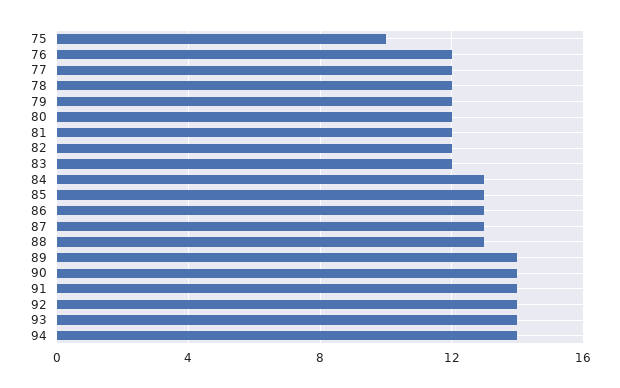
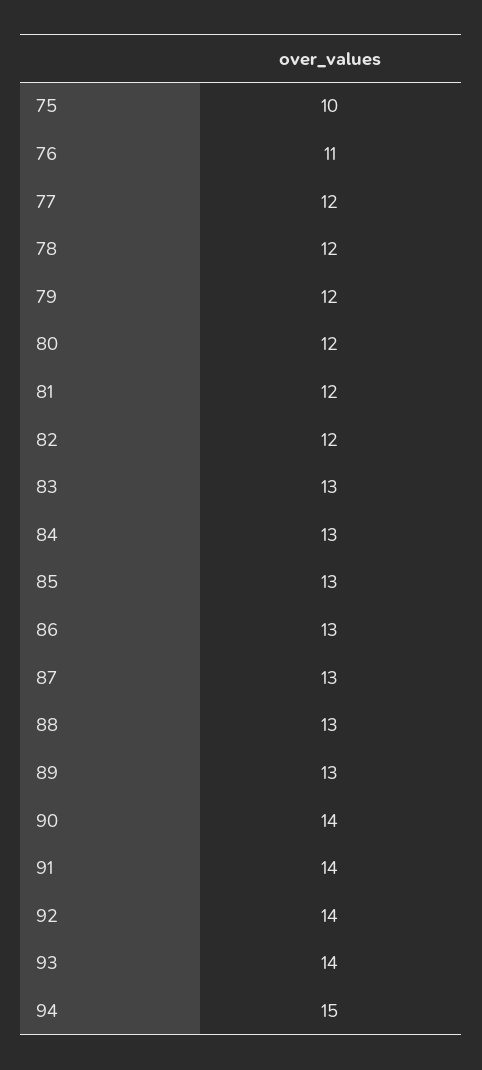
  {
    "75": 10,
-   "76": 12,
+   "76": 11,
    "77": 12,
    "78": 12,
    "79": 12,
    "80": 12,
    "81": 12,
    "82": 12,
-   "83": 12,
+   "83": 13,
    "84": 13,
    "85": 13,
    "86": 13,
    "87": 13,
    "88": 13,
-   "89": 14,
+   "89": 13,
    "90": 14,
    "91": 14,
    "92": 14,
    "93": 14,
-   "94": 14
+   "94": 15
  }

